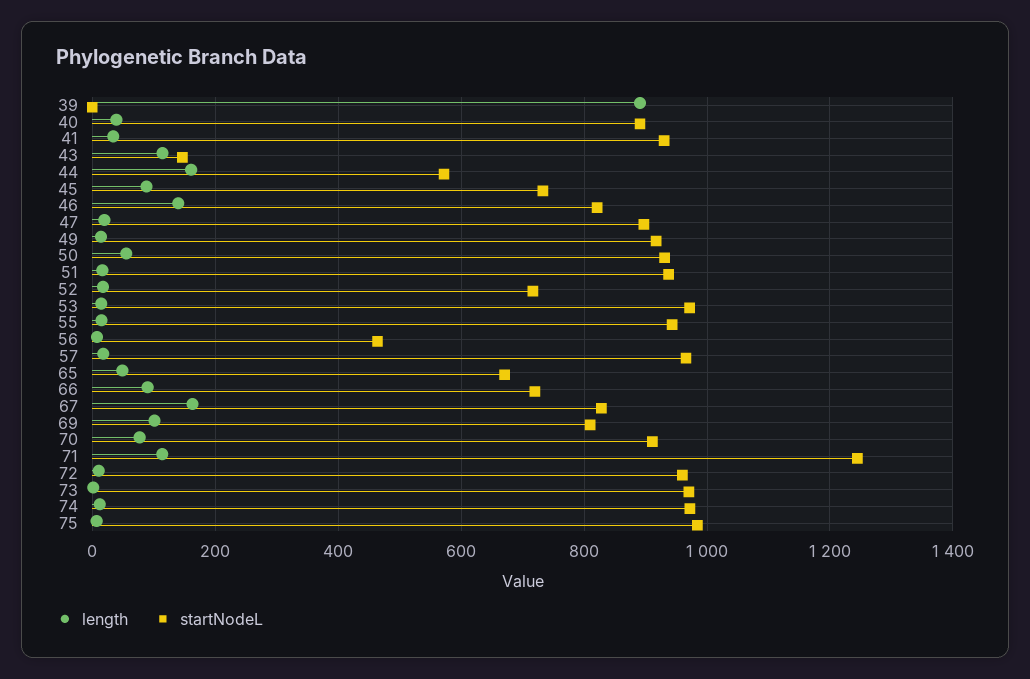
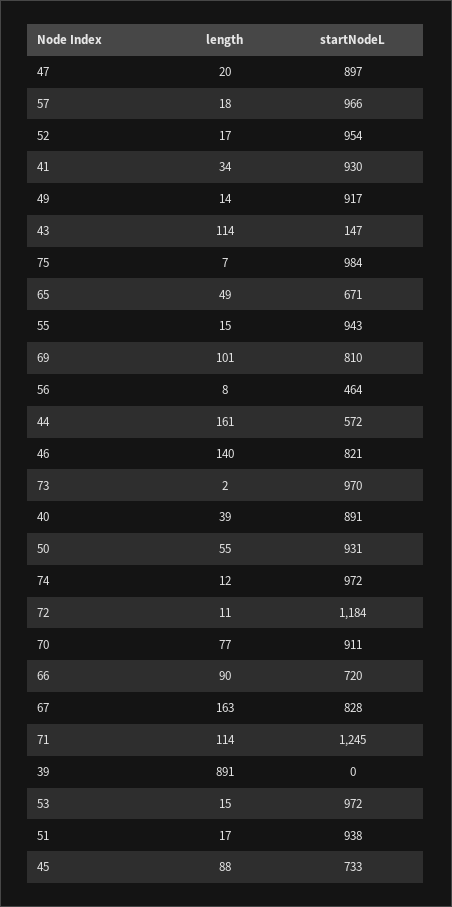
  {
    "length": {
      "39": 891,
      "40": 39,
      "41": 34,
      "43": 114,
      "44": 161,
      "45": 88,
      "46": 140,
      "47": 20,
      "49": 14,
      "50": 55,
      "51": 17,
      "52": 17,
      "53": 15,
      "55": 15,
      "56": 8,
      "57": 18,
      "65": 49,
      "66": 90,
      "67": 163,
      "69": 101,
      "70": 77,
      "71": 114,
      "72": 11,
      "73": 2,
      "74": 12,
      "75": 7
    },
    "startNodeL": {
      "39": 0,
      "40": 891,
      "41": 930,
      "43": 147,
      "44": 572,
      "45": 733,
      "46": 821,
      "47": 897,
      "49": 917,
      "50": 931,
      "51": 938,
-     "52": 720,
+     "52": 954,
      "53": 972,
      "55": 943,
      "56": 464,
      "57": 966,
      "65": 671,
      "66": 720,
      "67": 828,
      "69": 810,
      "70": 911,
      "71": 1245,
-     "72": 960,
+     "72": 1184,
      "73": 970,
      "74": 972,
      "75": 984
    }
  }

